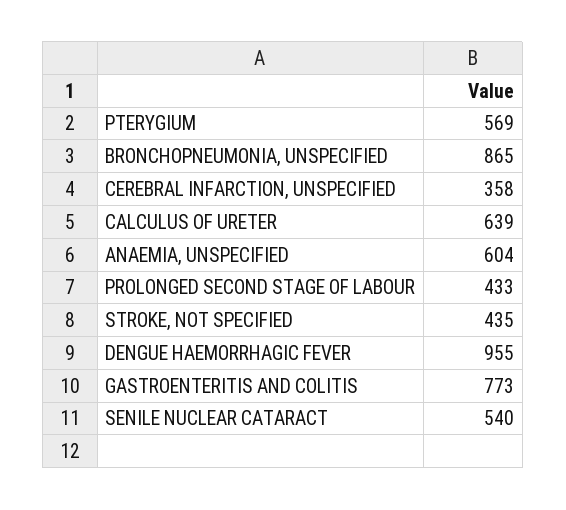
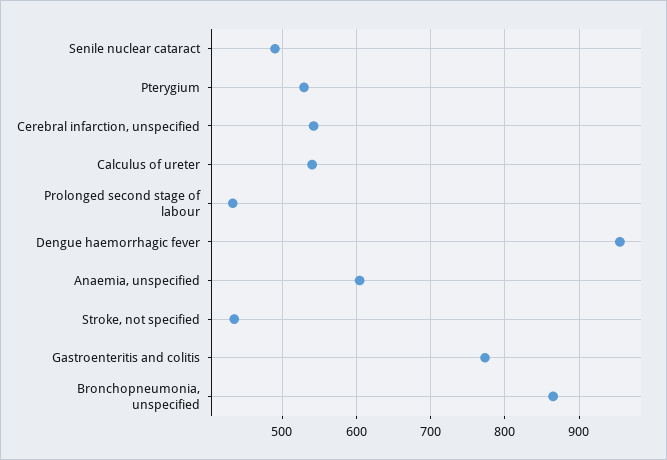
  {
-   "PTERYGIUM": 569,
+   "PTERYGIUM": 530,
    "BRONCHOPNEUMONIA, UNSPECIFIED": 865,
-   "CEREBRAL INFARCTION, UNSPECIFIED": 358,
+   "CEREBRAL INFARCTION, UNSPECIFIED": 540,
-   "CALCULUS OF URETER": 639,
+   "CALCULUS OF URETER": 540,
    "ANAEMIA, UNSPECIFIED": 604,
    "PROLONGED SECOND STAGE OF LABOUR": 433,
    "STROKE, NOT SPECIFIED": 435,
    "DENGUE HAEMORRHAGIC FEVER": 955,
    "GASTROENTERITIS AND COLITIS": 773,
-   "SENILE NUCLEAR CATARACT": 540
+   "SENILE NUCLEAR CATARACT": 490
  }

